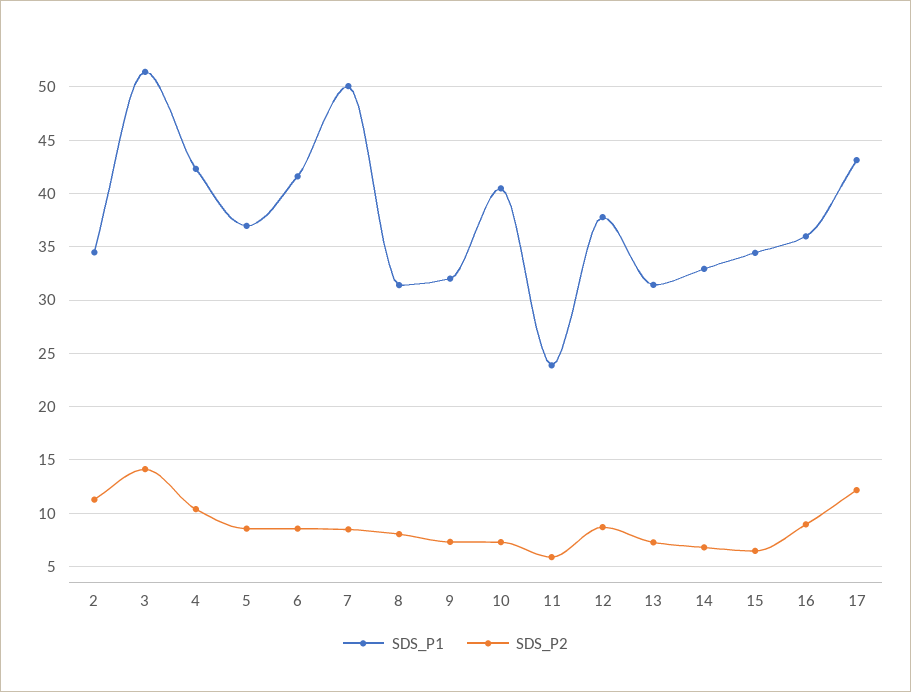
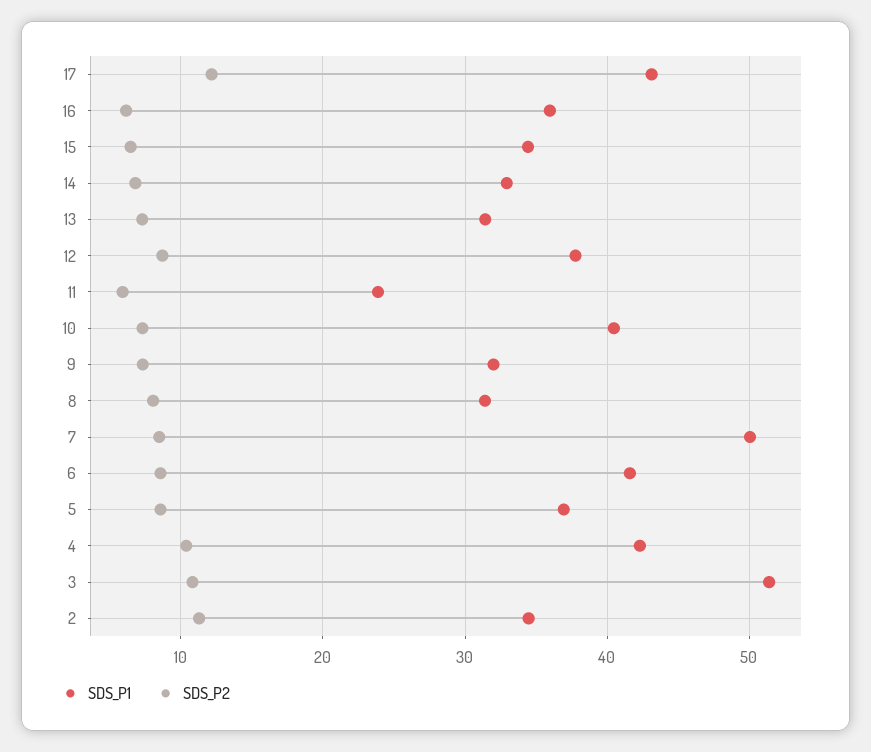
  {
    "SDS_P1": {
      "2": 34,
      "3": 51,
      "4": 42,
      "5": 37,
      "6": 42,
      "7": 50,
      "8": 31,
      "9": 32,
      "10": 40,
      "11": 24,
      "12": 38,
      "13": 31,
      "14": 33,
      "15": 34,
      "16": 36,
      "17": 43
    },
    "SDS_P2": {
      "2": 11,
-     "3": 14,
+     "3": 11,
      "4": 10,
      "5": 9,
      "6": 9,
      "7": 8,
      "8": 8,
      "9": 7,
      "10": 7,
      "11": 6,
      "12": 9,
      "13": 7,
      "14": 7,
      "15": 6,
-     "16": 9,
+     "16": 6,
      "17": 12
    }
  }

